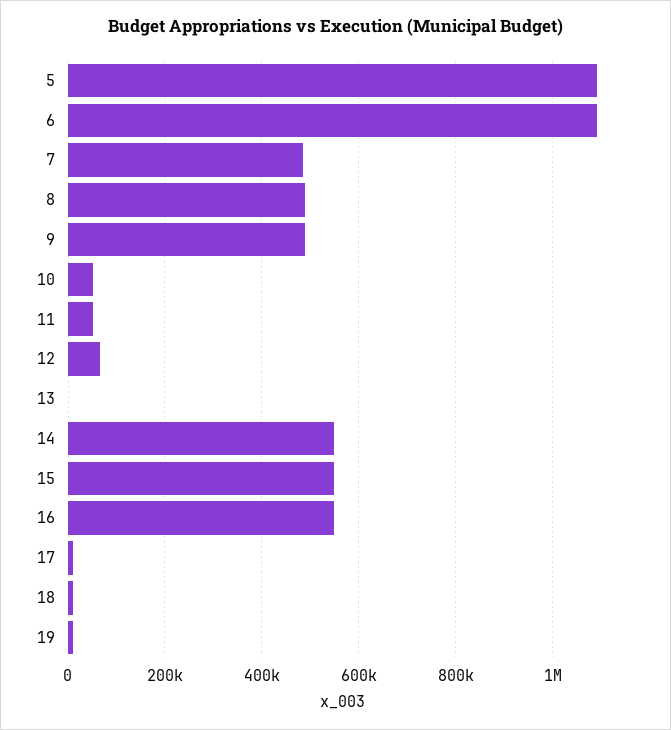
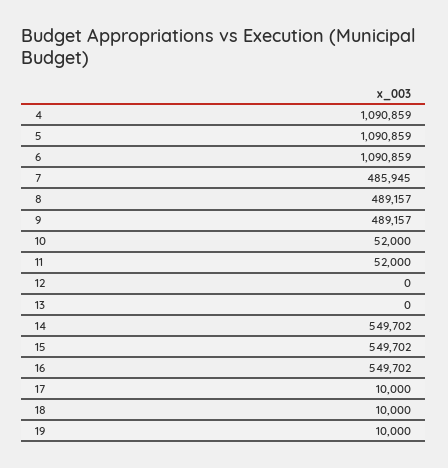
  {
    "5": 1090859,
    "6": 1090859,
    "7": 485945,
    "8": 489157,
    "9": 489157,
    "10": 52000,
    "11": 52000,
-   "12": 60000,
+   "12": 0,
    "13": 0,
    "14": 549702,
    "15": 549702,
    "16": 549702,
    "17": 10000,
    "18": 10000,
-   "19": 10000
+   "19": 10000,
+   "4": 1090859
  }

